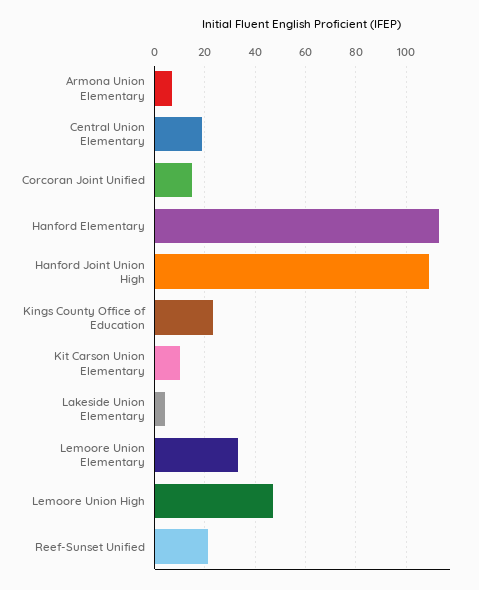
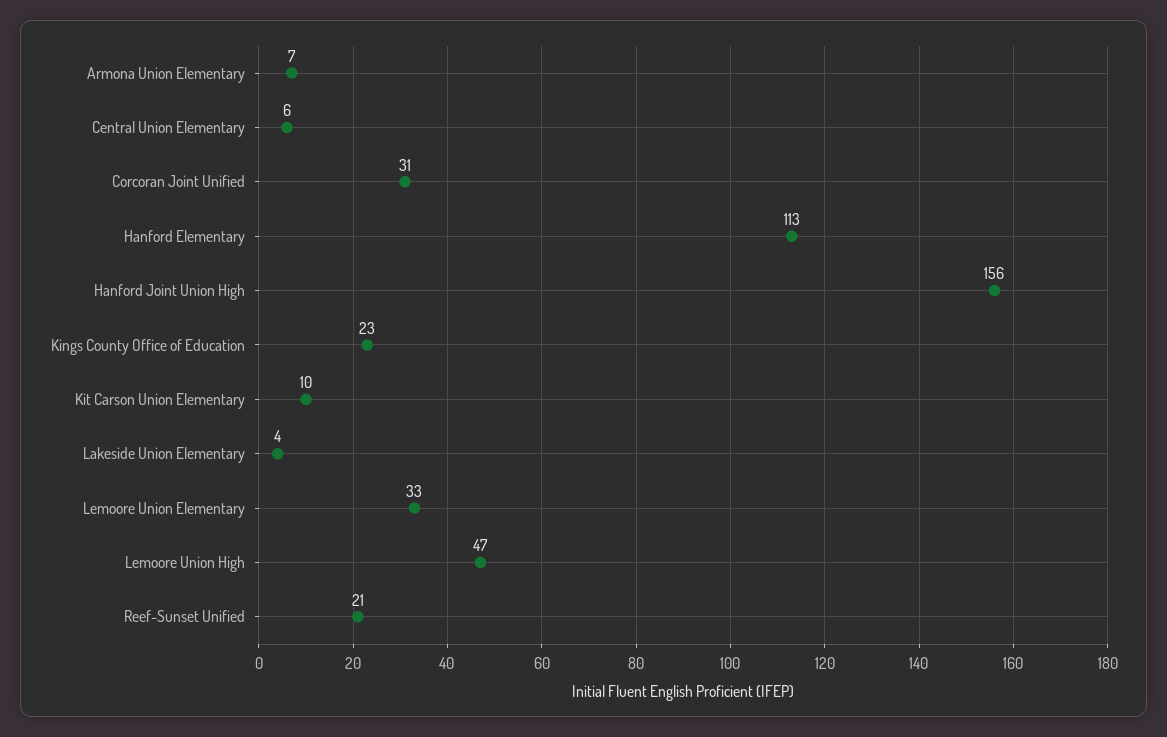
  {
    "Armona Union Elementary": 7,
-   "Central Union Elementary": 20,
+   "Central Union Elementary": 6,
-   "Corcoran Joint Unified": 15,
+   "Corcoran Joint Unified": 31,
    "Hanford Elementary": 113,
-   "Hanford Joint Union High": 110,
+   "Hanford Joint Union High": 156,
    "Kings County Office of Education": 23,
    "Kit Carson Union Elementary": 10,
    "Lakeside Union Elementary": 4,
    "Lemoore Union Elementary": 33,
    "Lemoore Union High": 47,
    "Reef-Sunset Unified": 21
  }

